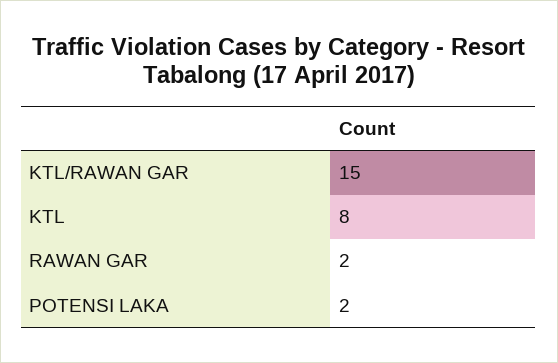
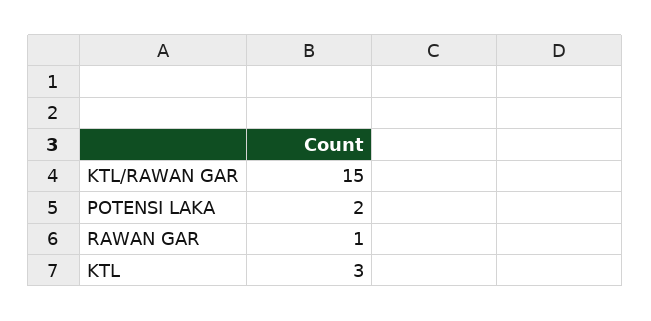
  {
    "KTL/RAWAN GAR": 15,
-   "KTL": 8,
+   "KTL": 3,
-   "RAWAN GAR": 2,
+   "RAWAN GAR": 1,
    "POTENSI LAKA": 2
  }

